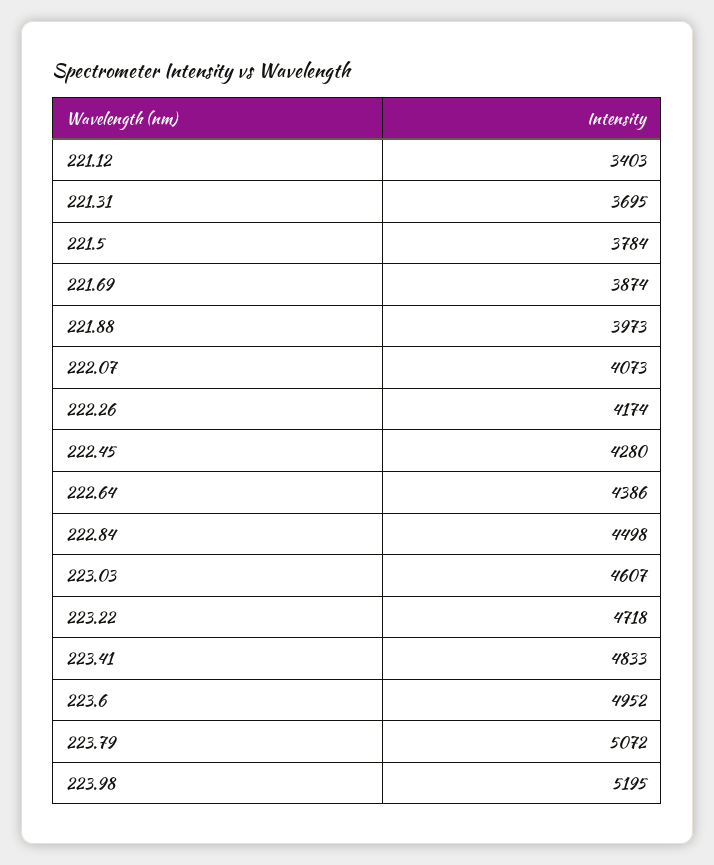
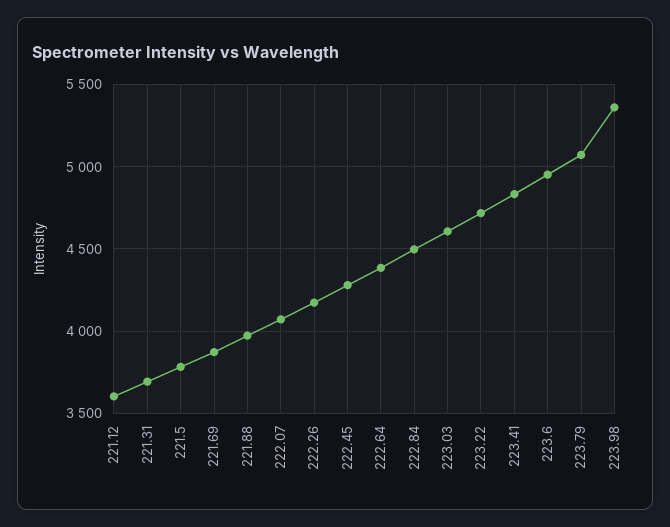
  {
-   "221.12": 3403,
+   "221.12": 3600,
    "221.31": 3695,
    "221.5": 3784,
    "221.69": 3874,
    "221.88": 3973,
    "222.07": 4073,
    "222.26": 4174,
    "222.45": 4280,
    "222.64": 4386,
    "222.84": 4498,
    "223.03": 4607,
    "223.22": 4718,
    "223.41": 4833,
    "223.6": 4952,
    "223.79": 5072,
-   "223.98": 5195
+   "223.98": 5350
  }

